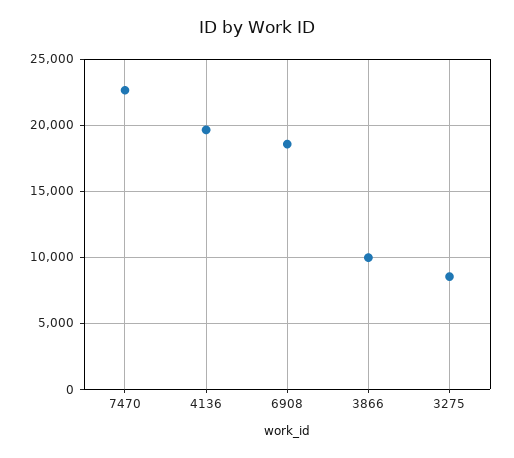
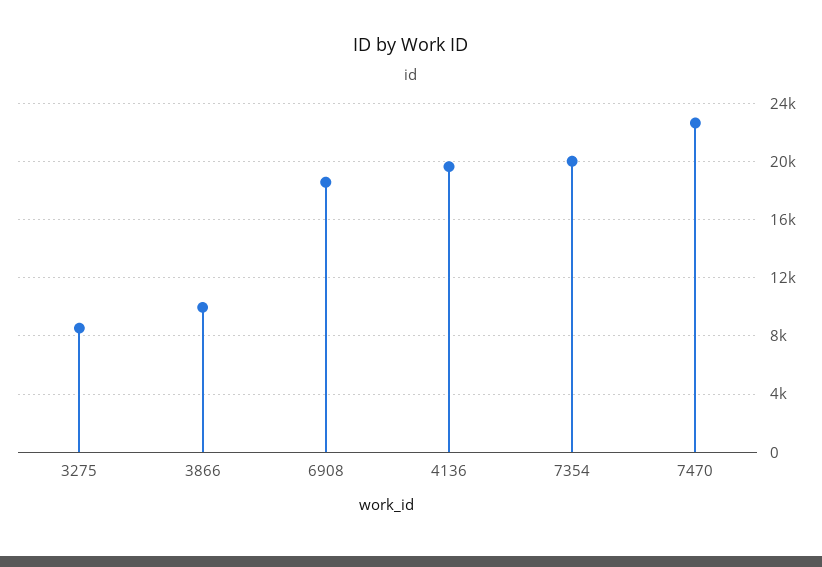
  {
    "7470": 22500,
    "4136": 19500,
    "6908": 18500,
    "3866": 10000,
-   "3275": 8500
+   "3275": 8500,
+   "7354": 20000
  }

